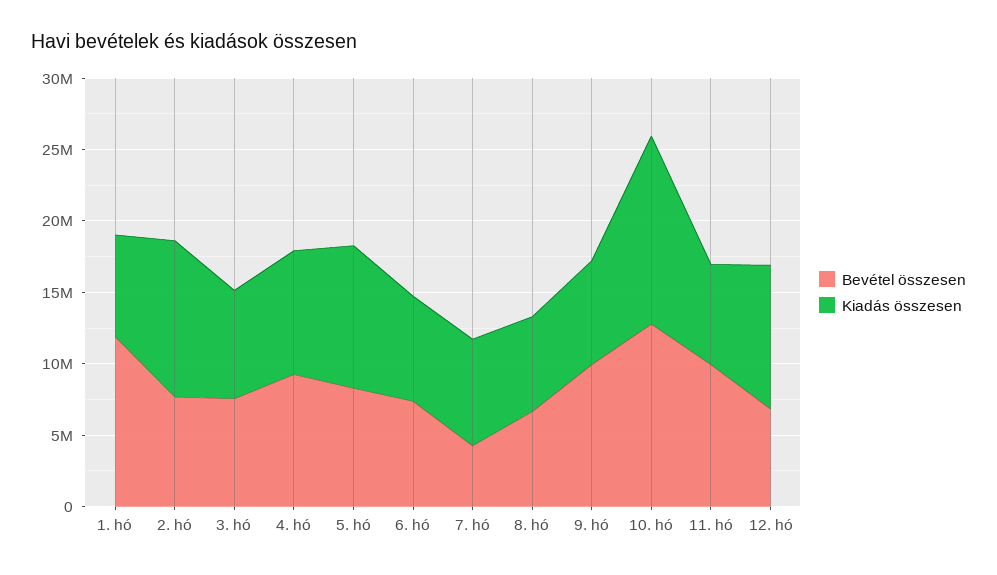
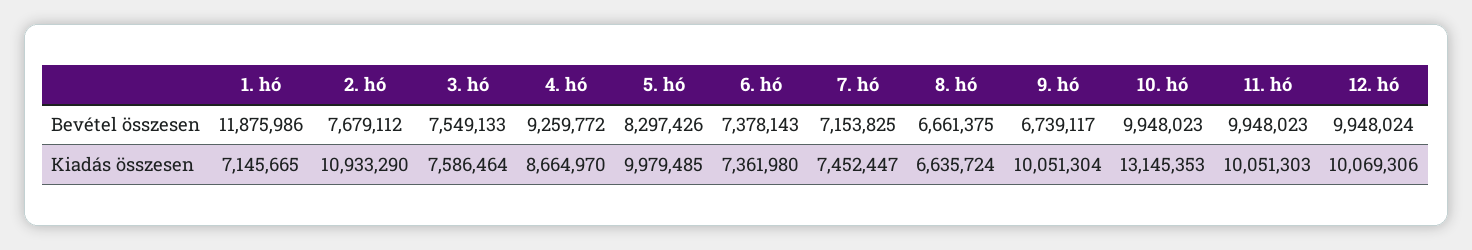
  {
    "Bevétel összesen": {
      "1. hó": 11875986,
      "2. hó": 7679112,
      "3. hó": 7549133,
      "4. hó": 9259772,
      "5. hó": 8297426,
      "6. hó": 7378143,
-     "7. hó": 4000000,
+     "7. hó": 7153825,
      "8. hó": 6661375,
-     "9. hó": 10000000,
+     "9. hó": 6739117,
-     "10. hó": 13000000,
+     "10. hó": 9948023,
      "11. hó": 9948023,
-     "12. hó": 7000000
+     "12. hó": 9948024
    },
    "Kiadás összesen": {
      "1. hó": 7145665,
      "2. hó": 10933290,
      "3. hó": 7586464,
      "4. hó": 8664970,
      "5. hó": 9979485,
      "6. hó": 7361980,
      "7. hó": 7452447,
      "8. hó": 6635724,
-     "9. hó": 7000000,
+     "9. hó": 10051304,
      "10. hó": 13145353,
-     "11. hó": 7000000,
+     "11. hó": 10051303,
      "12. hó": 10069306
    }
  }

